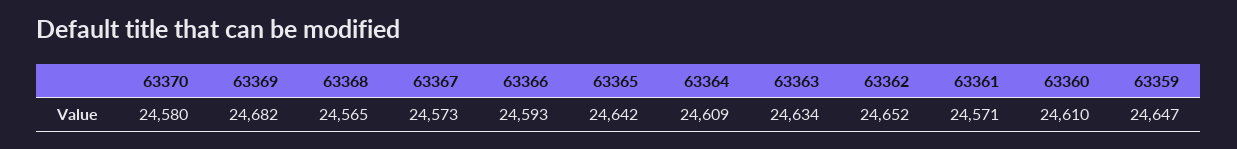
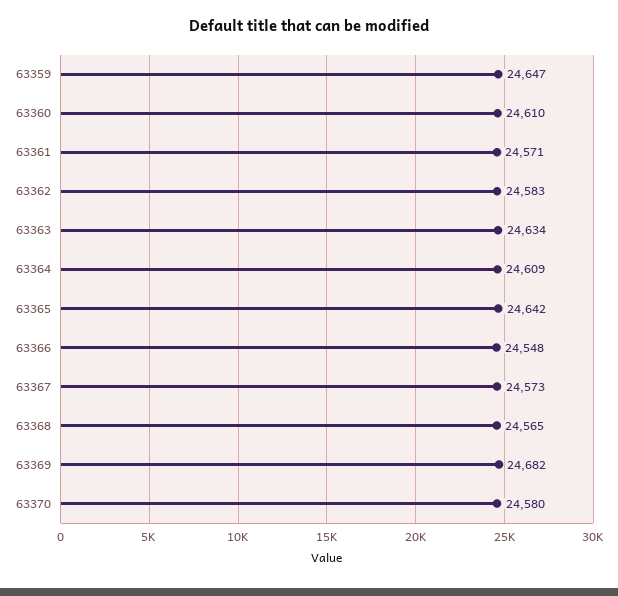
  {
    "63370": 24580,
    "63369": 24682,
    "63368": 24565,
    "63367": 24573,
-   "63366": 24593,
+   "63366": 24548,
    "63365": 24642,
    "63364": 24609,
    "63363": 24634,
-   "63362": 24652,
+   "63362": 24583,
    "63361": 24571,
    "63360": 24610,
    "63359": 24647
  }

